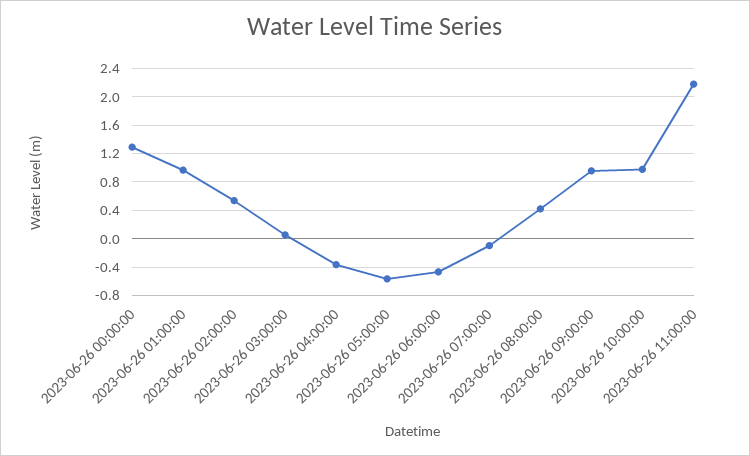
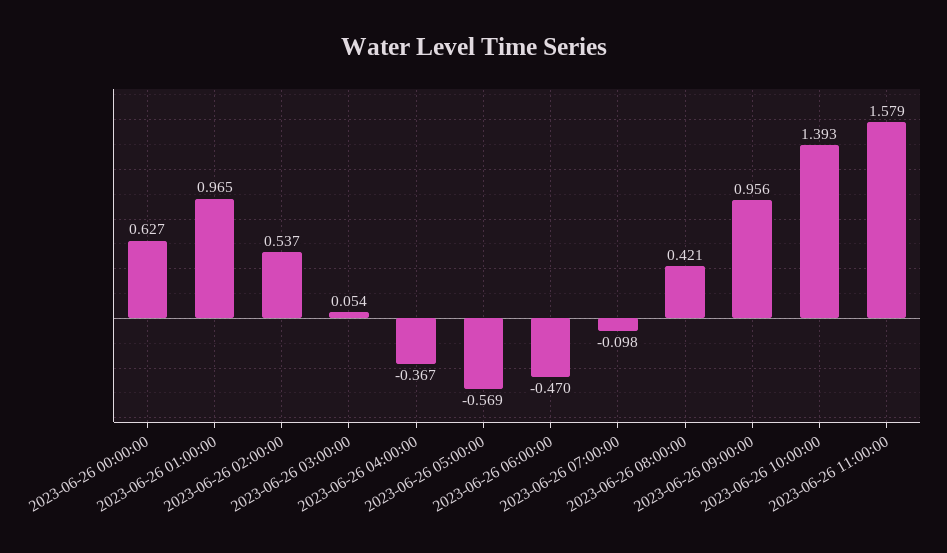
  {
-   "2023-06-26 00:00:00": 1.3,
+   "2023-06-26 00:00:00": 0.627,
    "2023-06-26 01:00:00": 0.965,
    "2023-06-26 02:00:00": 0.537,
    "2023-06-26 03:00:00": 0.054,
    "2023-06-26 04:00:00": -0.367,
    "2023-06-26 05:00:00": -0.569,
    "2023-06-26 06:00:00": -0.47,
    "2023-06-26 07:00:00": -0.098,
    "2023-06-26 08:00:00": 0.421,
    "2023-06-26 09:00:00": 0.956,
-   "2023-06-26 10:00:00": 1,
+   "2023-06-26 10:00:00": 1.393,
-   "2023-06-26 11:00:00": 2.2
+   "2023-06-26 11:00:00": 1.579
  }

